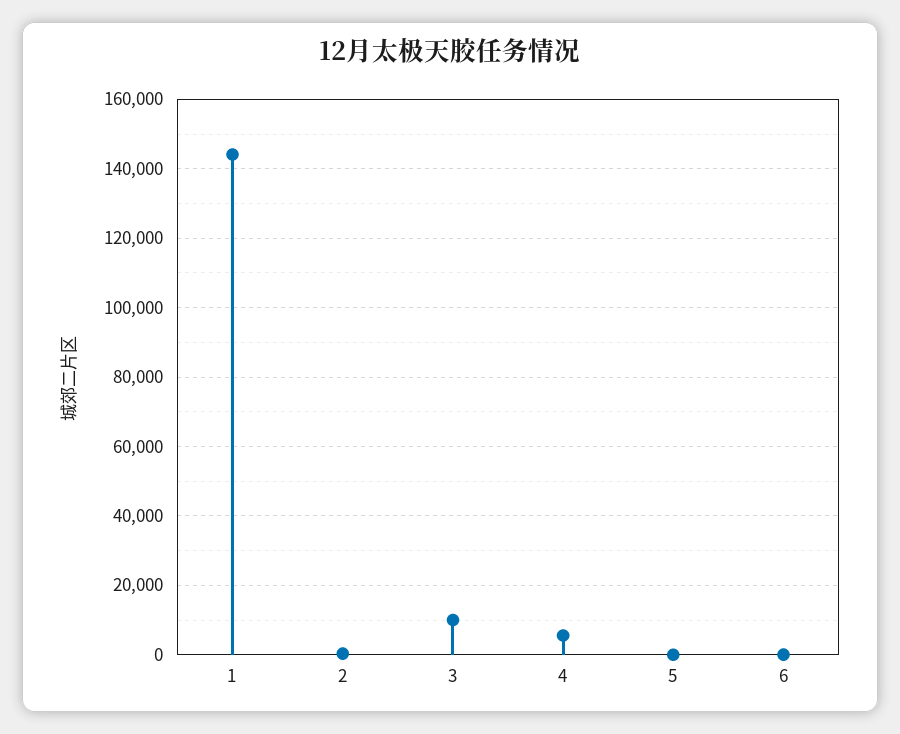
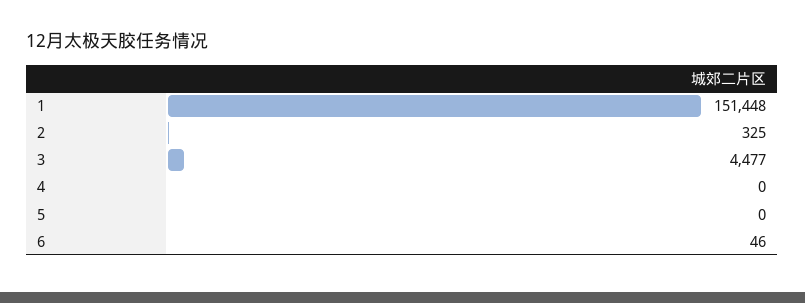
  {
-   "1": 144000,
+   "1": 151448,
    "2": 325,
-   "3": 10000,
+   "3": 4477,
-   "4": 6000,
+   "4": 0,
    "5": 0,
    "6": 46
  }

